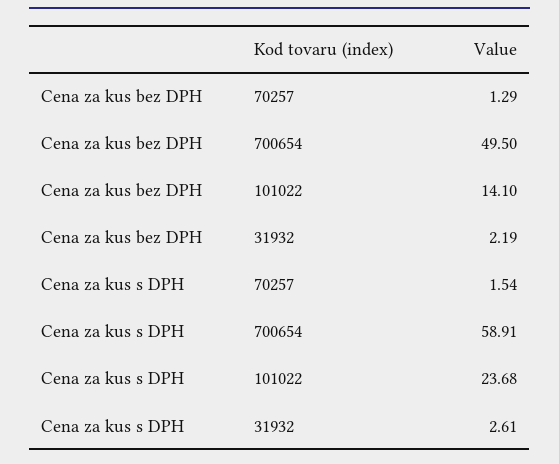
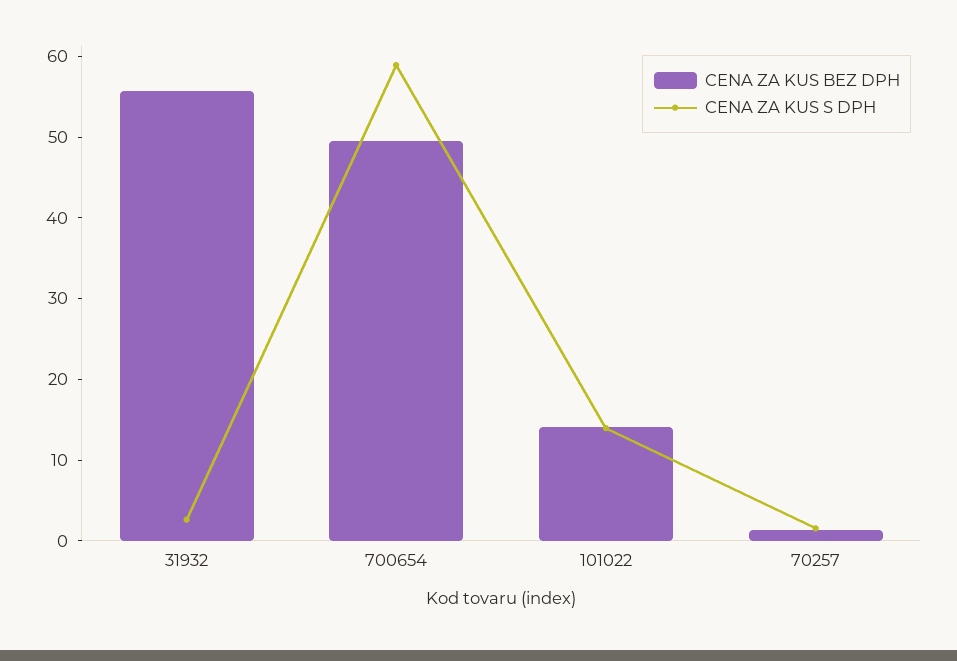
  {
    "Cena za kus bez DPH": {
      "70257": 1.29,
      "700654": 49.5,
      "101022": 14.1,
-     "31932": 2.19
+     "31932": 56
    },
    "Cena za kus s DPH": {
      "70257": 1.54,
      "700654": 58.91,
-     "101022": 23.68,
+     "101022": 14,
      "31932": 2.61
    }
  }

